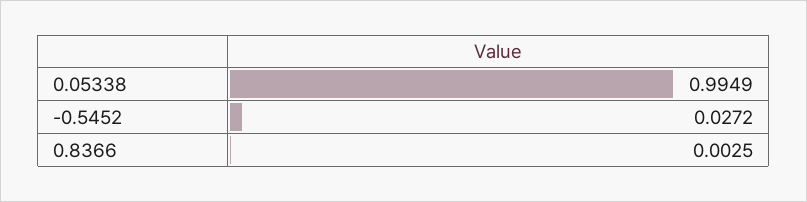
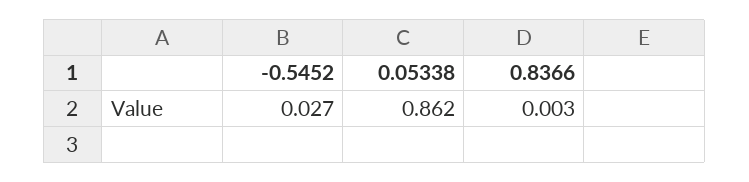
  {
-   "0.05338": 0.9949,
+   "0.05338": 0.862,
    "-0.5452": 0.0272,
    "0.8366": 0.0025
  }

